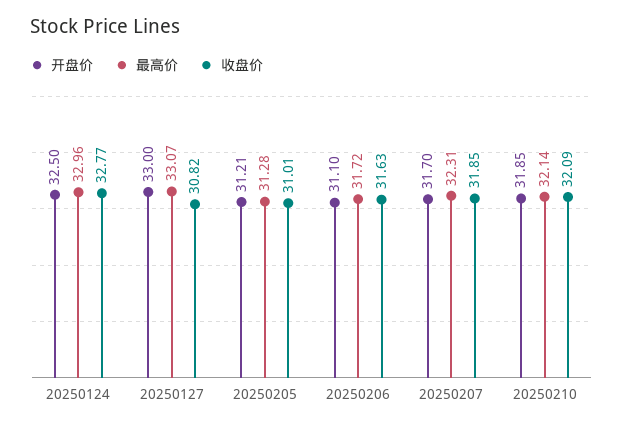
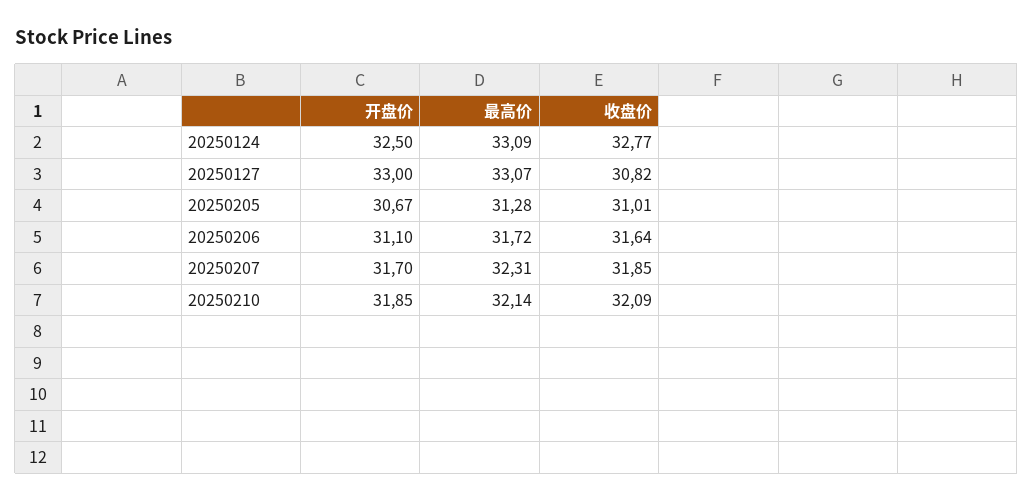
  {
    "开盘价": {
      "20250124": 32.5,
      "20250127": 33,
-     "20250205": 31.21,
+     "20250205": 30.67,
      "20250206": 31.1,
      "20250207": 31.7,
      "20250210": 31.85
    },
    "最高价": {
-     "20250124": 32.96,
+     "20250124": 33.09,
      "20250127": 33.07,
      "20250205": 31.28,
      "20250206": 31.72,
      "20250207": 32.31,
      "20250210": 32.14
    },
    "收盘价": {
      "20250124": 32.77,
      "20250127": 30.82,
      "20250205": 31.01,
-     "20250206": 31.63,
+     "20250206": 31.64,
      "20250207": 31.85,
      "20250210": 32.09
    }
  }

